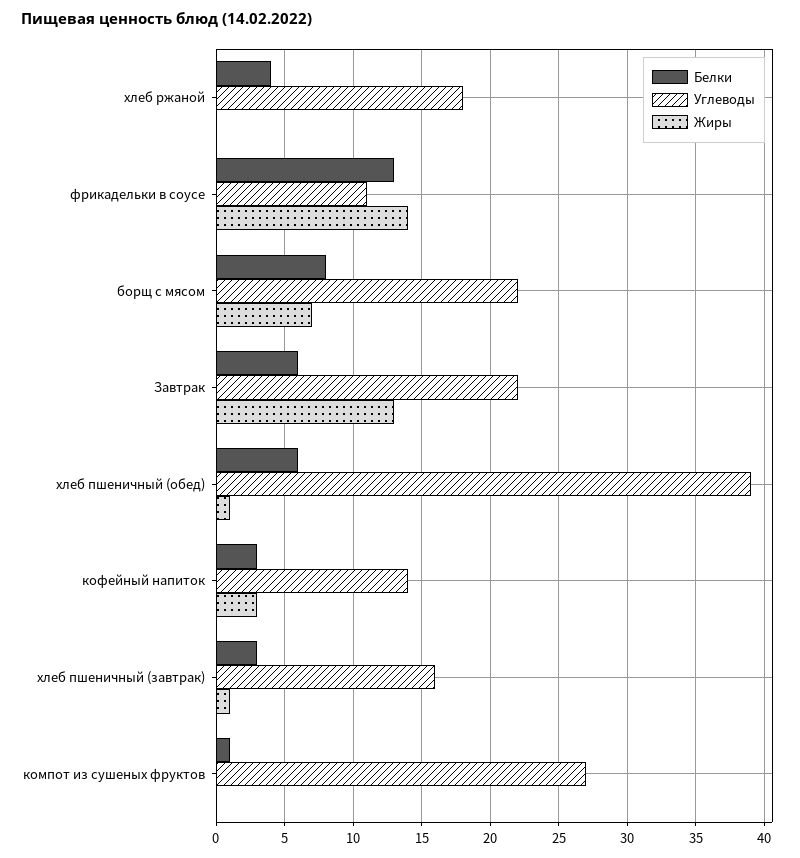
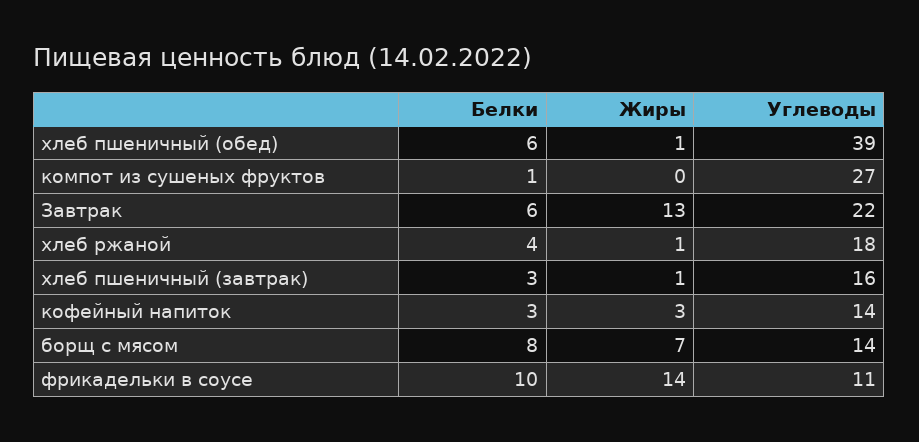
  {
    "Белки": {
      "хлеб ржаной": 4,
-     "фрикадельки в соусе": 13,
+     "фрикадельки в соусе": 10,
      "борщ с мясом": 8,
      "Завтрак": 6,
      "хлеб пшеничный (обед)": 6,
      "кофейный напиток": 3,
      "хлеб пшеничный (завтрак)": 3,
      "компот из сушеных фруктов": 1
    },
    "Углеводы": {
      "хлеб ржаной": 18,
      "фрикадельки в соусе": 11,
-     "борщ с мясом": 22,
+     "борщ с мясом": 14,
      "Завтрак": 22,
      "хлеб пшеничный (обед)": 39,
      "кофейный напиток": 14,
      "хлеб пшеничный (завтрак)": 16,
      "компот из сушеных фруктов": 27
    },
    "Жиры": {
-     "хлеб ржаной": 0,
+     "хлеб ржаной": 1,
      "фрикадельки в соусе": 14,
      "борщ с мясом": 7,
      "Завтрак": 13,
      "хлеб пшеничный (обед)": 1,
      "кофейный напиток": 3,
      "хлеб пшеничный (завтрак)": 1,
      "компот из сушеных фруктов": 0
    }
  }

